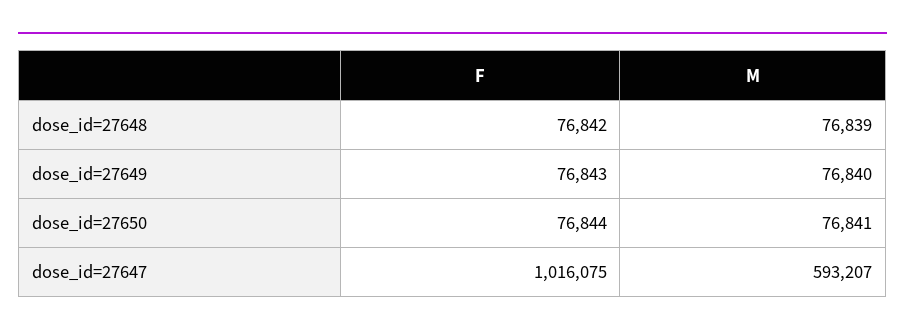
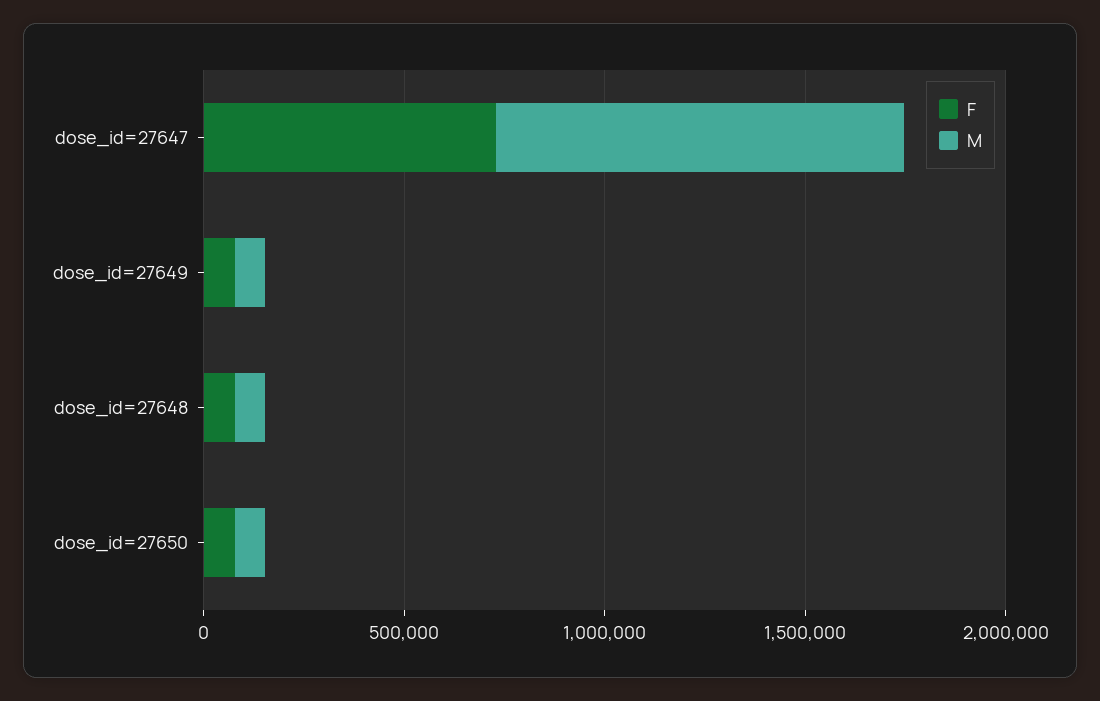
  {
    "F": {
      "dose_id=27648": 76842,
      "dose_id=27649": 76843,
      "dose_id=27650": 76844,
-     "dose_id=27647": 1016075
+     "dose_id=27647": 700000
    },
    "M": {
      "dose_id=27648": 76839,
      "dose_id=27649": 76840,
      "dose_id=27650": 76841,
-     "dose_id=27647": 593207
+     "dose_id=27647": 1000000
    }
  }

